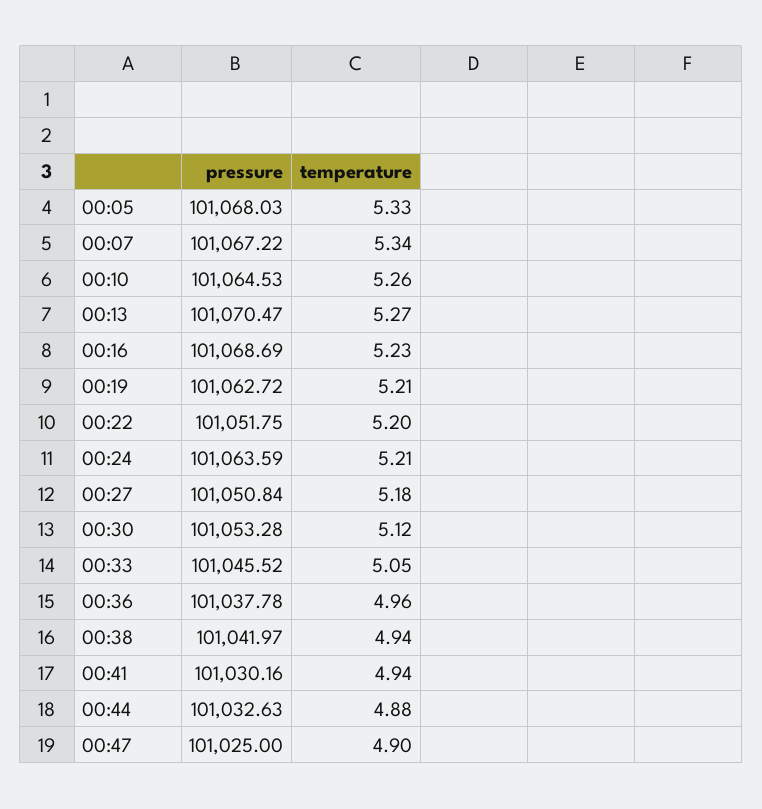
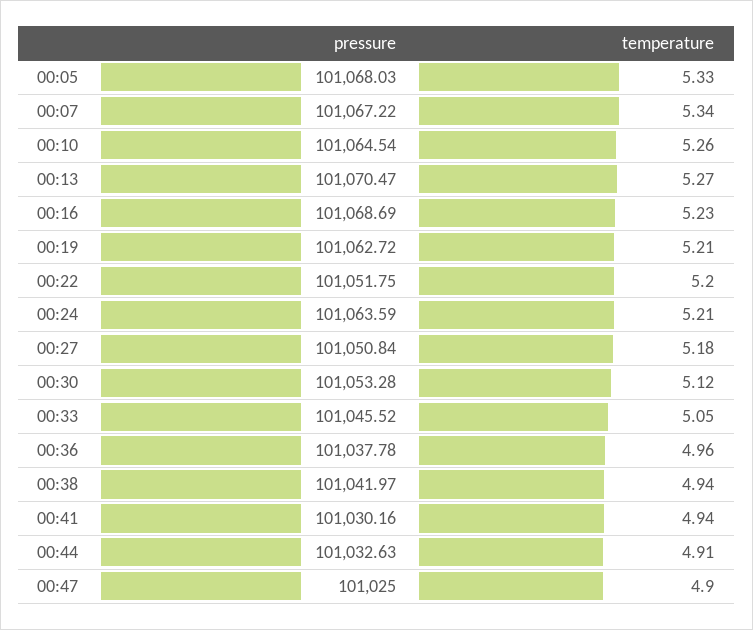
  {
    "pressure": {
      "00:05": 101068.03,
      "00:07": 101067.22,
-     "00:10": 101064.53,
+     "00:10": 101064.54,
      "00:13": 101070.47,
      "00:16": 101068.69,
      "00:19": 101062.72,
      "00:22": 101051.75,
      "00:24": 101063.59,
      "00:27": 101050.84,
      "00:30": 101053.28,
      "00:33": 101045.52,
      "00:36": 101037.78,
      "00:38": 101041.97,
      "00:41": 101030.16,
      "00:44": 101032.63,
      "00:47": 101025
    },
    "temperature": {
      "00:05": 5.33,
      "00:07": 5.34,
      "00:10": 5.26,
      "00:13": 5.27,
      "00:16": 5.23,
      "00:19": 5.21,
      "00:22": 5.2,
      "00:24": 5.21,
      "00:27": 5.18,
      "00:30": 5.12,
      "00:33": 5.05,
      "00:36": 4.96,
      "00:38": 4.94,
      "00:41": 4.94,
-     "00:44": 4.88,
+     "00:44": 4.91,
      "00:47": 4.9
    }
  }

